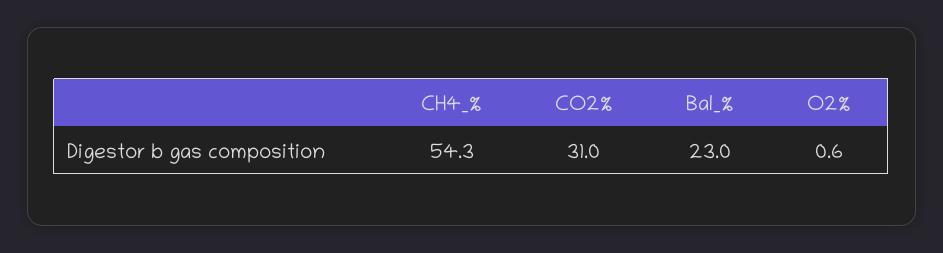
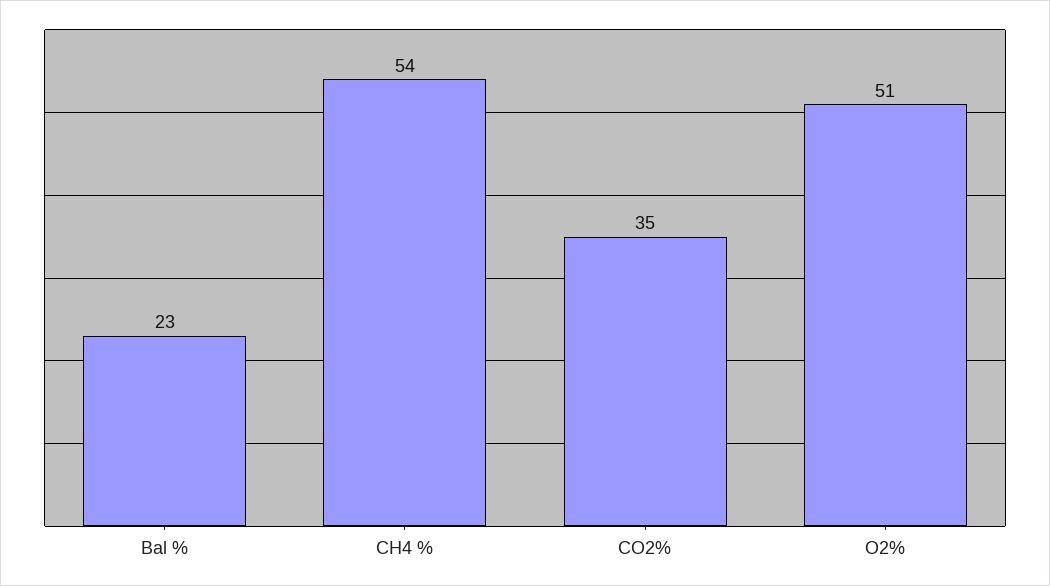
  {
    "CH4_%": 54.3,
-   "CO2%": 31,
+   "CO2%": 35,
    "Bal_%": 23,
-   "O2%": 0.6
+   "O2%": 51
  }

